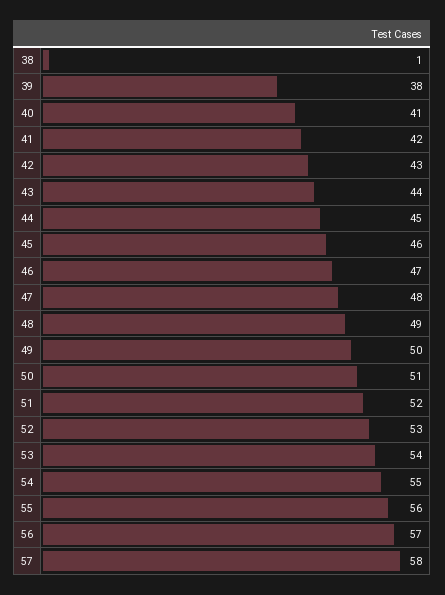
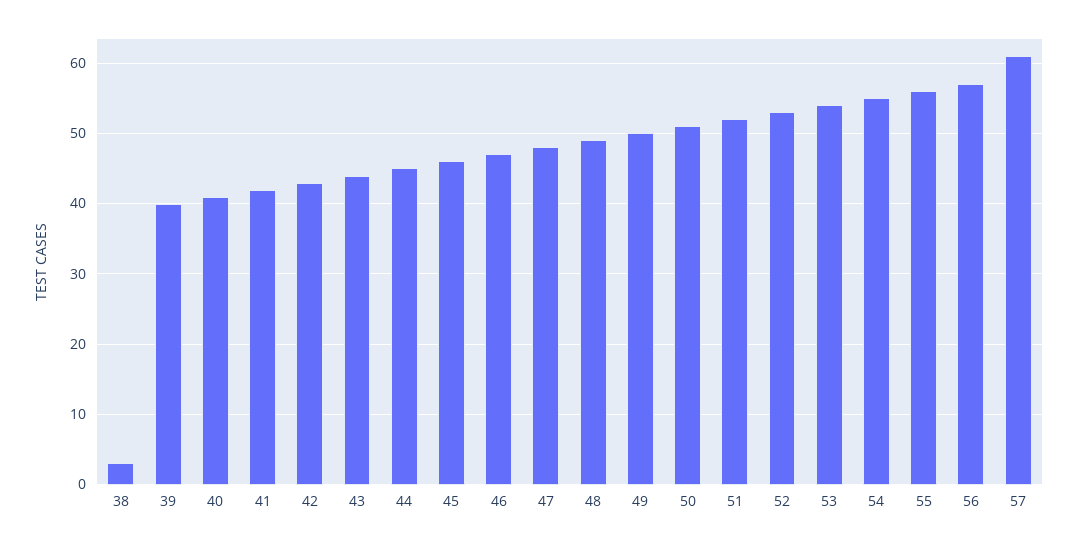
  {
-   "38": 1,
+   "38": 3,
-   "39": 38,
+   "39": 40,
    "40": 41,
    "41": 42,
    "42": 43,
    "43": 44,
    "44": 45,
    "45": 46,
    "46": 47,
    "47": 48,
    "48": 49,
    "49": 50,
    "50": 51,
    "51": 52,
    "52": 53,
    "53": 54,
    "54": 55,
    "55": 56,
    "56": 57,
-   "57": 58
+   "57": 61
  }

